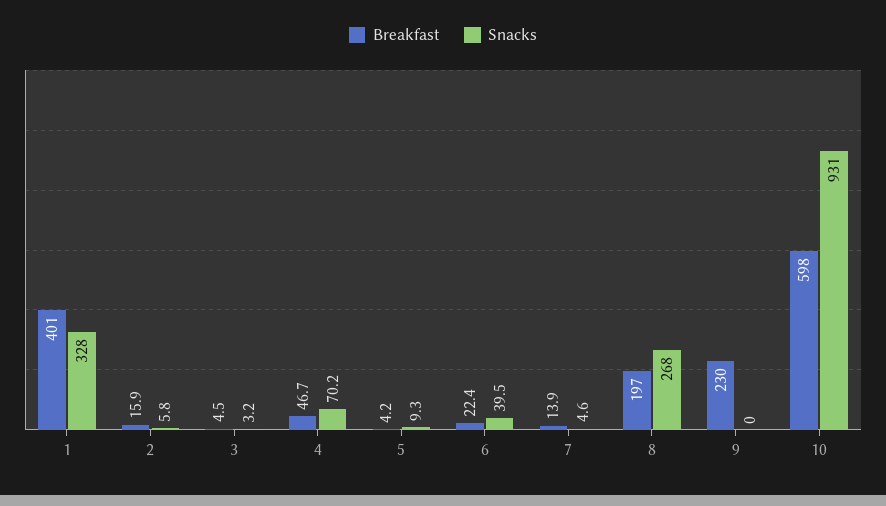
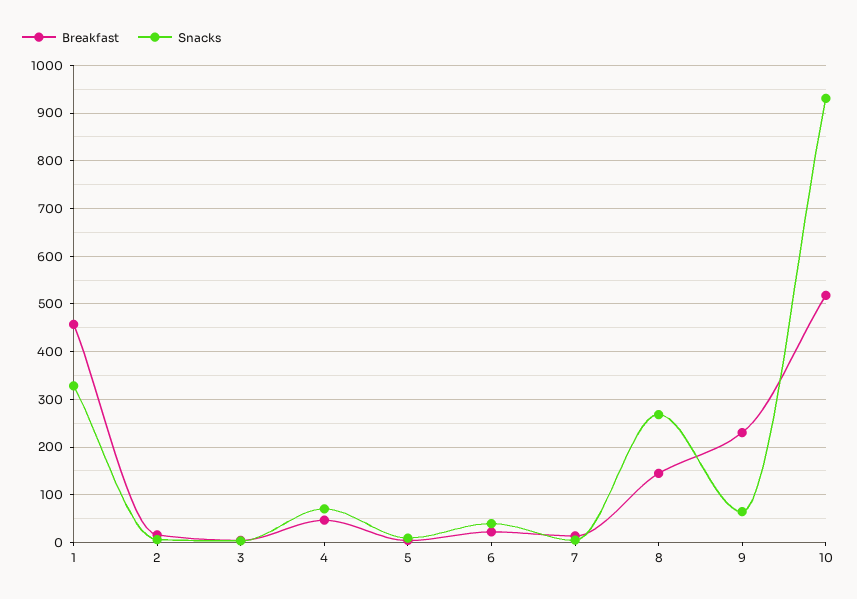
  {
    "Breakfast": {
-     "1": 401,
+     "1": 460,
      "2": 15.9,
      "3": 4.5,
      "4": 46.7,
      "5": 4.2,
      "6": 22.4,
      "7": 13.9,
-     "8": 197,
+     "8": 140,
      "9": 230,
-     "10": 598
+     "10": 520
    },
    "Snacks": {
      "1": 328,
      "2": 5.8,
      "3": 3.2,
      "4": 70.2,
      "5": 9.3,
      "6": 39.5,
      "7": 4.6,
      "8": 268,
-     "9": 0,
+     "9": 60,
      "10": 931
    }
  }

